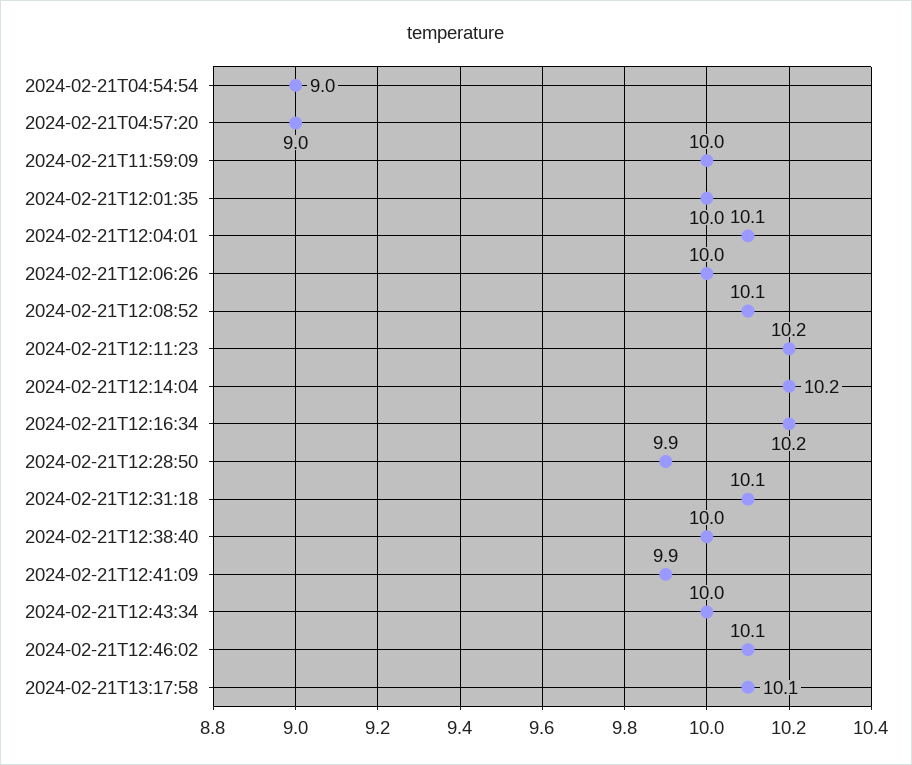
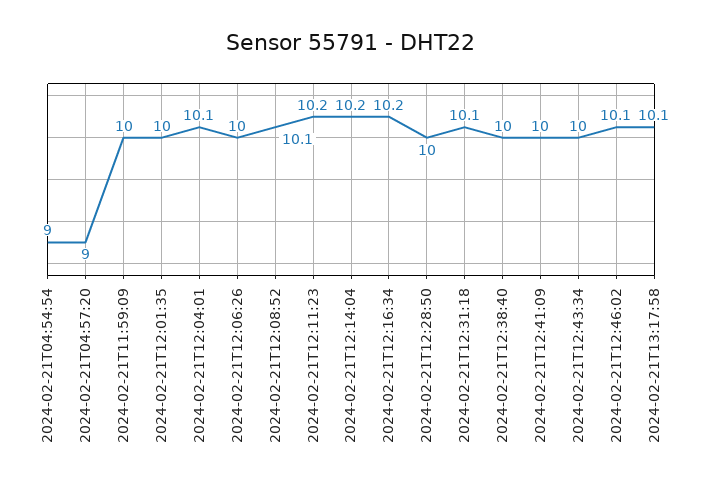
  {
    "2024-02-21T04:54:54": 9,
    "2024-02-21T04:57:20": 9,
    "2024-02-21T11:59:09": 10,
    "2024-02-21T12:01:35": 10,
    "2024-02-21T12:04:01": 10.1,
    "2024-02-21T12:06:26": 10,
    "2024-02-21T12:08:52": 10.1,
    "2024-02-21T12:11:23": 10.2,
    "2024-02-21T12:14:04": 10.2,
    "2024-02-21T12:16:34": 10.2,
-   "2024-02-21T12:28:50": 9.9,
+   "2024-02-21T12:28:50": 10,
    "2024-02-21T12:31:18": 10.1,
    "2024-02-21T12:38:40": 10,
-   "2024-02-21T12:41:09": 9.9,
+   "2024-02-21T12:41:09": 10,
    "2024-02-21T12:43:34": 10,
    "2024-02-21T12:46:02": 10.1,
    "2024-02-21T13:17:58": 10.1
  }

